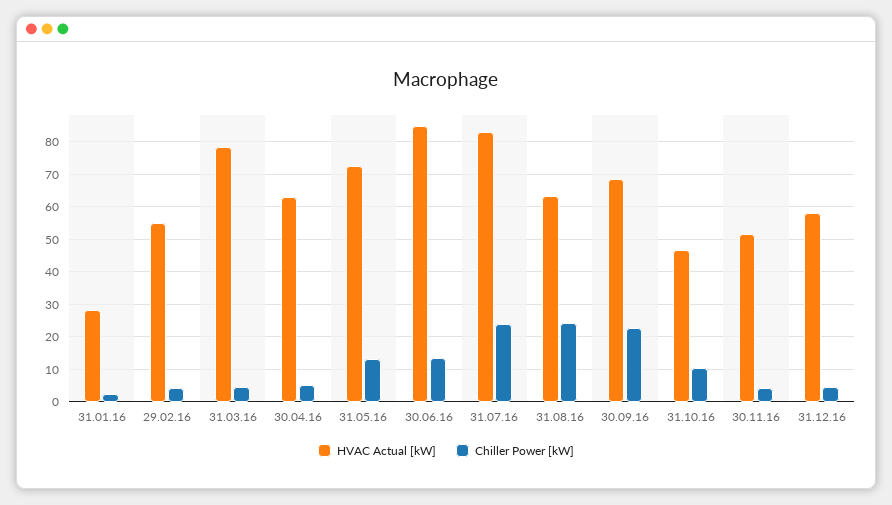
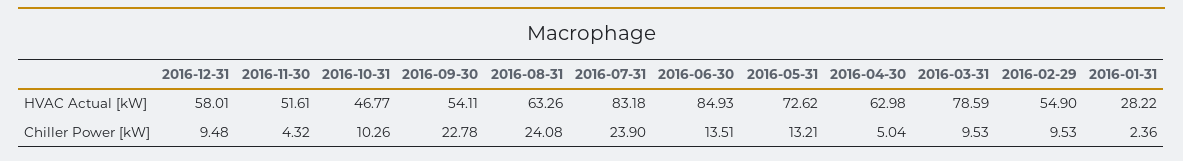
  {
    "HVAC Actual [kW]": {
      "31.01.16": 28.22,
      "29.02.16": 54.9,
      "31.03.16": 78.59,
      "30.04.16": 62.98,
      "31.05.16": 72.62,
      "30.06.16": 84.93,
      "31.07.16": 83.18,
      "31.08.16": 63.26,
-     "30.09.16": 68,
+     "30.09.16": 54.11,
      "31.10.16": 46.77,
      "30.11.16": 51.61,
      "31.12.16": 58.01
    },
    "Chiller Power [kW]": {
      "31.01.16": 2.36,
-     "29.02.16": 4,
+     "29.02.16": 9.53,
-     "31.03.16": 4,
+     "31.03.16": 9.53,
      "30.04.16": 5.04,
      "31.05.16": 13.21,
      "30.06.16": 13.51,
      "31.07.16": 23.9,
      "31.08.16": 24.08,
      "30.09.16": 22.78,
      "31.10.16": 10.26,
      "30.11.16": 4.32,
-     "31.12.16": 4
+     "31.12.16": 9.48
    }
  }

